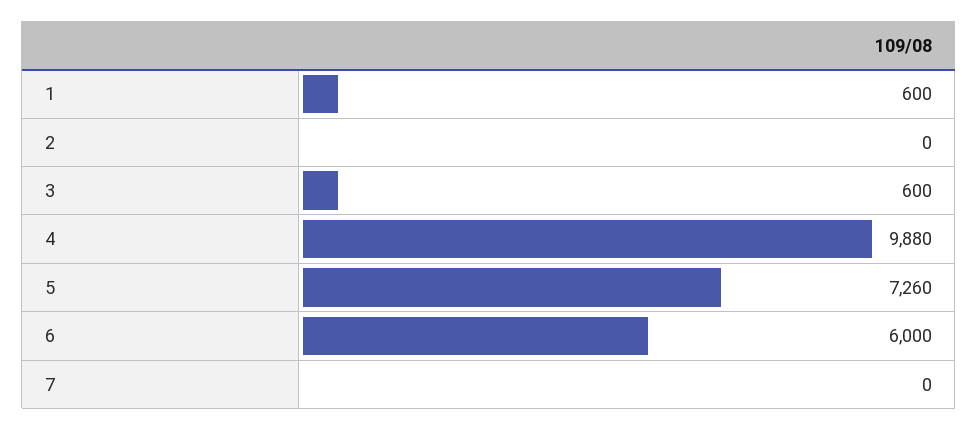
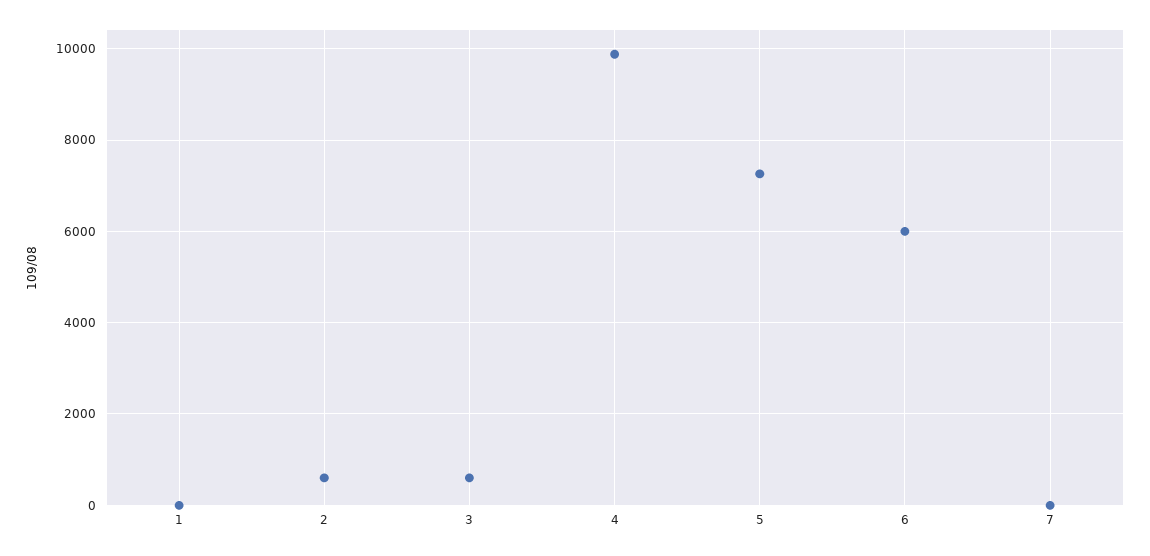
  {
-   "1": 600,
+   "1": 0,
-   "2": 0,
+   "2": 600,
    "3": 600,
    "4": 9880,
    "5": 7260,
    "6": 6000,
    "7": 0
  }

